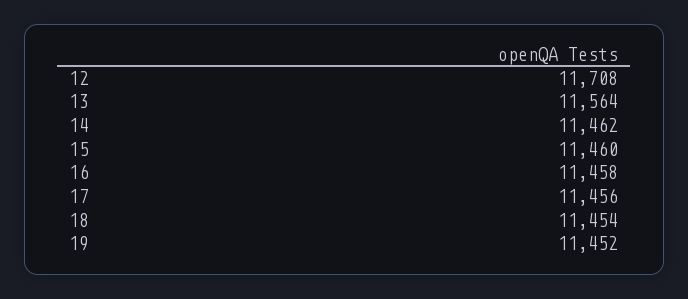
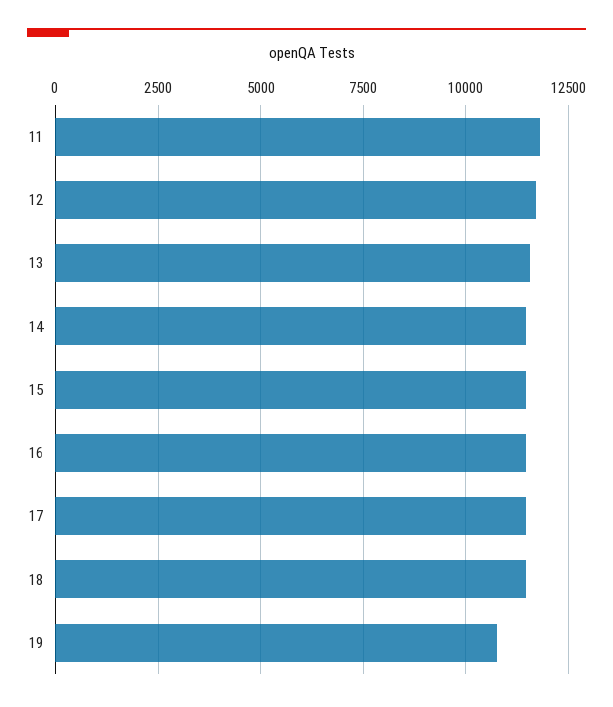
  {
    "12": 11708,
    "13": 11564,
    "14": 11462,
    "15": 11460,
    "16": 11458,
    "17": 11456,
    "18": 11454,
-   "19": 11452
+   "19": 10750,
+   "11": 11750
  }

